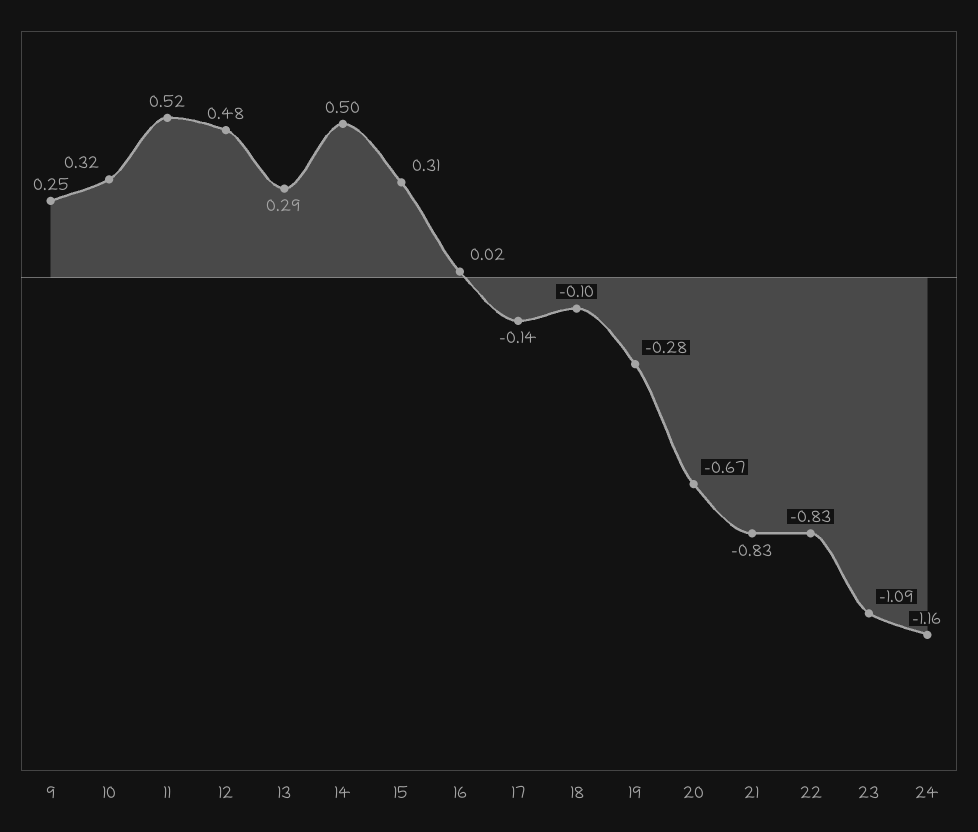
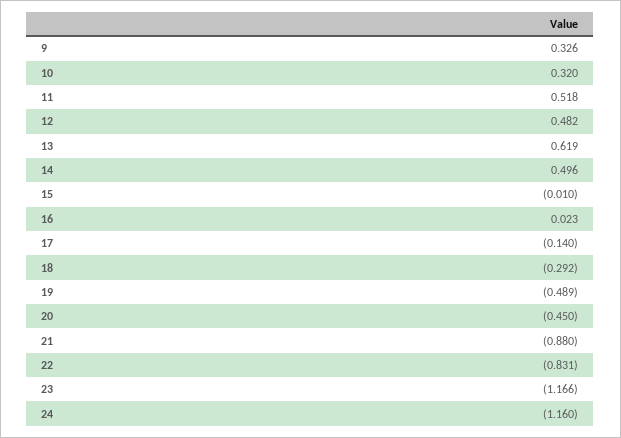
  {
-   "9": 0.25,
+   "9": 0.326,
    "10": 0.32,
    "11": 0.518,
    "12": 0.482,
-   "13": 0.29,
+   "13": 0.619,
    "14": 0.496,
-   "15": 0.31,
+   "15": -0.01,
    "16": 0.023,
    "17": -0.14,
-   "18": -0.1,
+   "18": -0.292,
-   "19": -0.28,
+   "19": -0.489,
-   "20": -0.67,
+   "20": -0.45,
-   "21": -0.83,
+   "21": -0.88,
    "22": -0.831,
-   "23": -1.09,
+   "23": -1.166,
    "24": -1.16
  }

